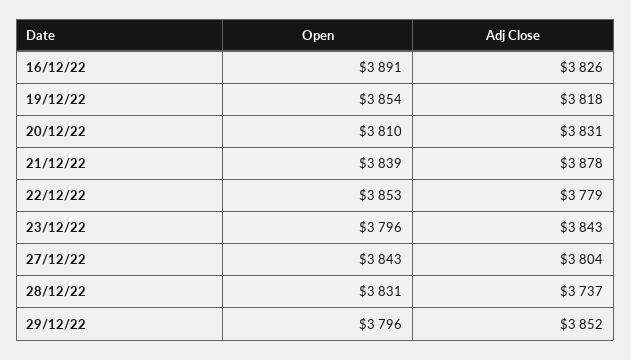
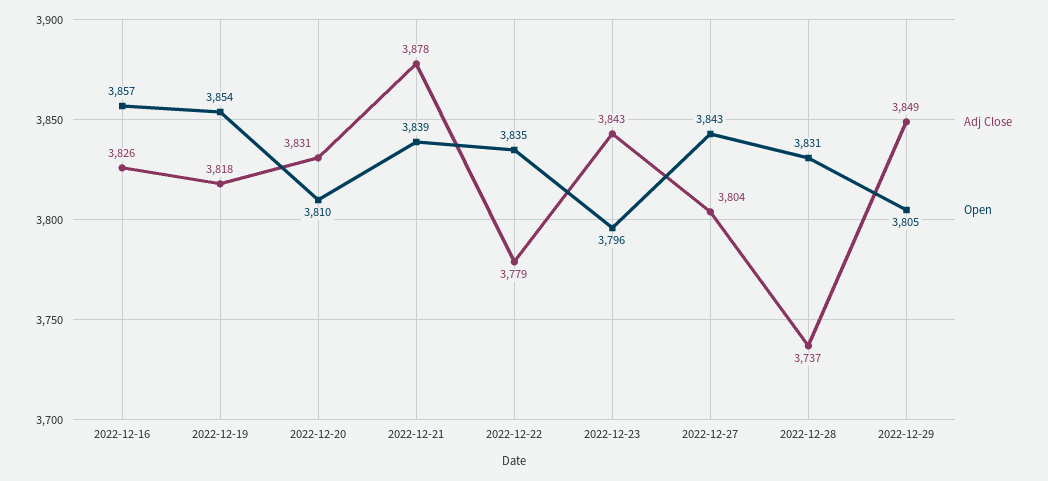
  {
    "Open": {
-     "16/12/22": 3891,
+     "16/12/22": 3857,
      "19/12/22": 3854,
      "20/12/22": 3810,
      "21/12/22": 3839,
-     "22/12/22": 3853,
+     "22/12/22": 3835,
      "23/12/22": 3796,
      "27/12/22": 3843,
      "28/12/22": 3831,
-     "29/12/22": 3796
+     "29/12/22": 3805
    },
    "Adj Close": {
      "16/12/22": 3826,
      "19/12/22": 3818,
      "20/12/22": 3831,
      "21/12/22": 3878,
      "22/12/22": 3779,
      "23/12/22": 3843,
      "27/12/22": 3804,
      "28/12/22": 3737,
-     "29/12/22": 3852
+     "29/12/22": 3849
    }
  }

